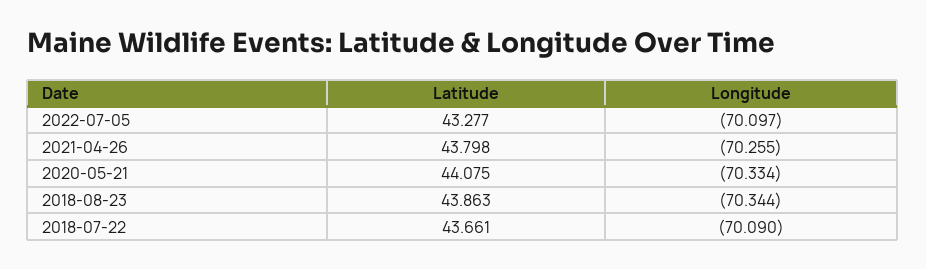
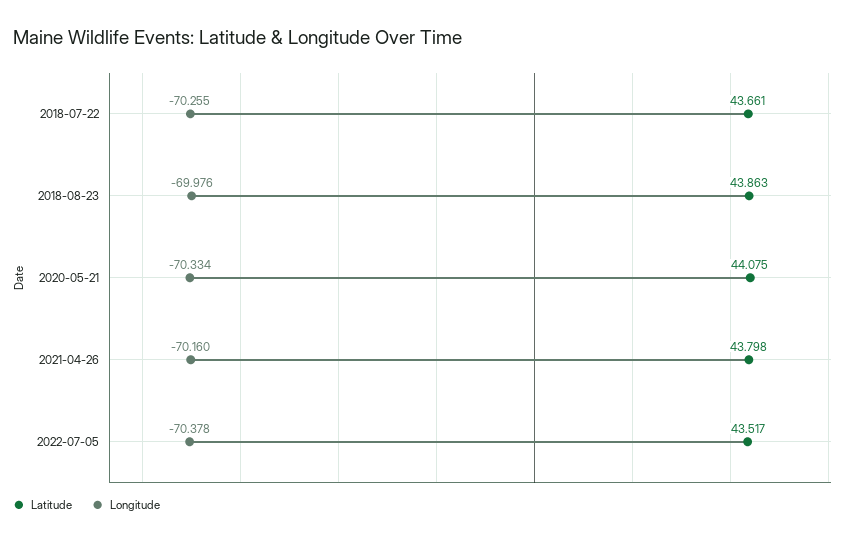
  {
    "Latitude": {
-     "2022-07-05": 43.277,
+     "2022-07-05": 43.517,
      "2021-04-26": 43.798,
      "2020-05-21": 44.075,
      "2018-08-23": 43.863,
      "2018-07-22": 43.661
    },
    "Longitude": {
-     "2022-07-05": -70.097,
+     "2022-07-05": -70.378,
-     "2021-04-26": -70.255,
+     "2021-04-26": -70.16,
      "2020-05-21": -70.334,
-     "2018-08-23": -70.344,
+     "2018-08-23": -69.976,
-     "2018-07-22": -70.09
+     "2018-07-22": -70.255
    }
  }

